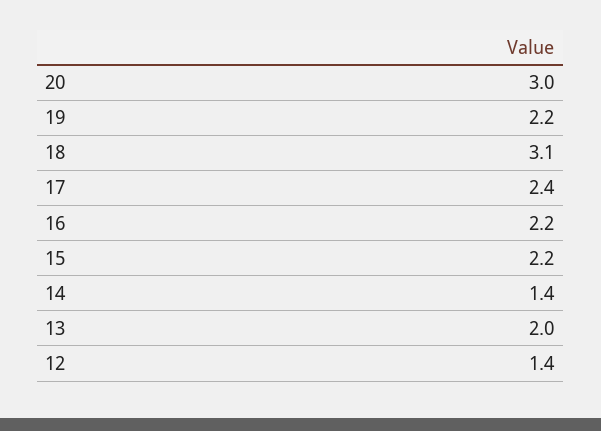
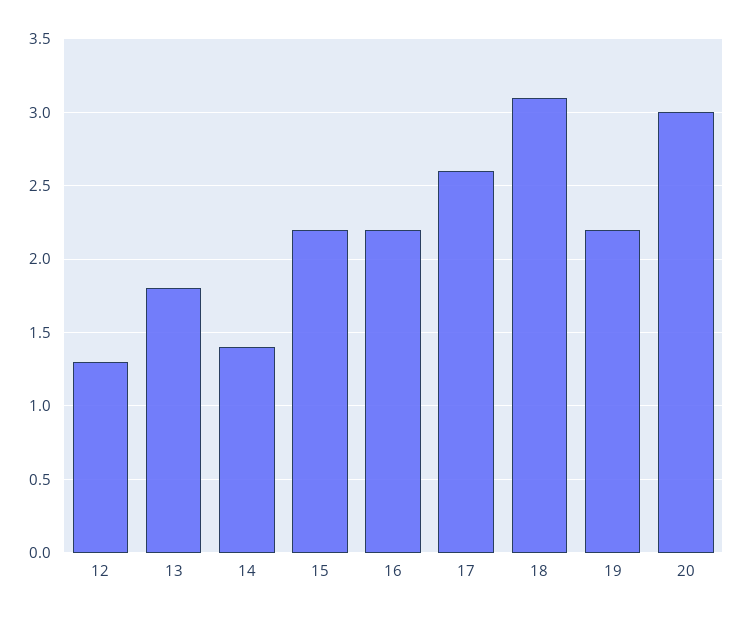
  {
    "20": 3,
    "19": 2.2,
    "18": 3.1,
-   "17": 2.4,
+   "17": 2.6,
    "16": 2.2,
    "15": 2.2,
    "14": 1.4,
-   "13": 2,
+   "13": 1.8,
-   "12": 1.4
+   "12": 1.3
  }

